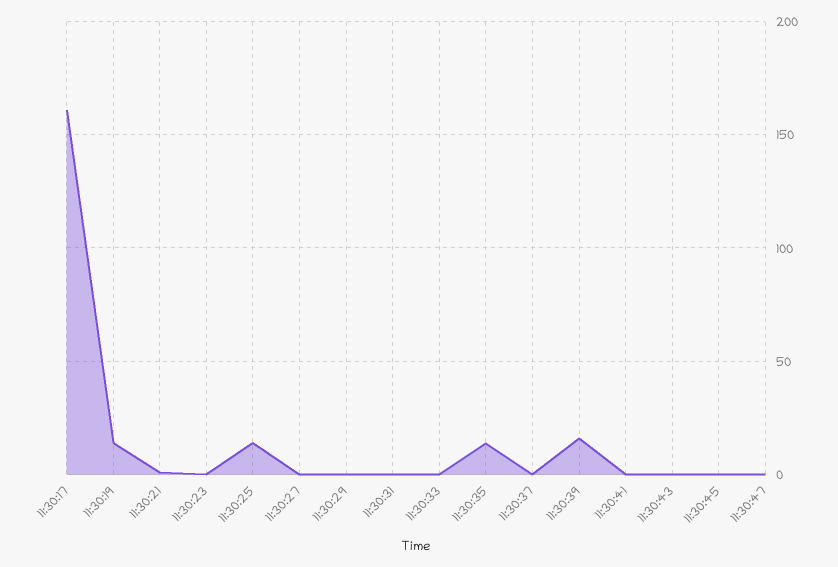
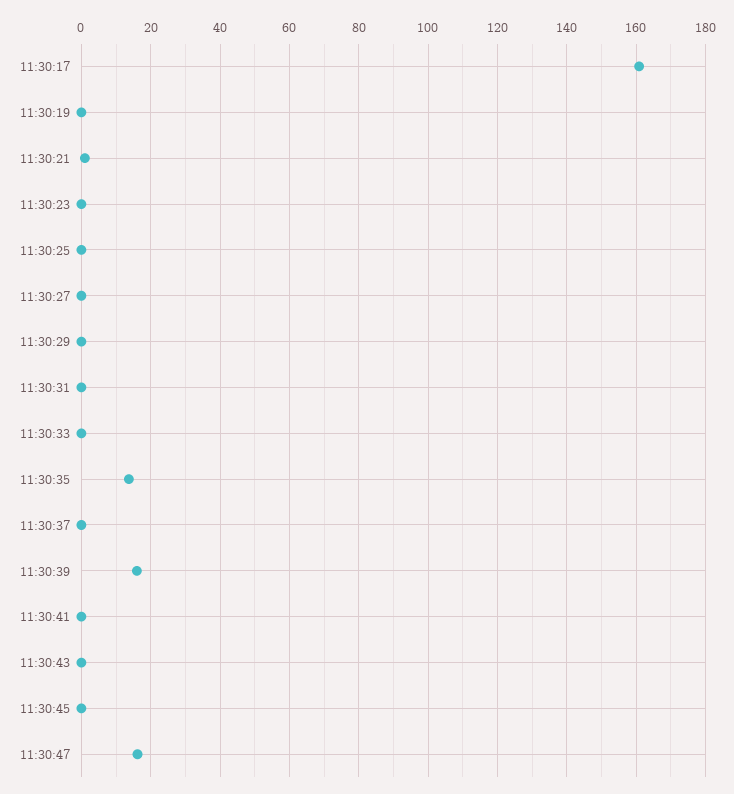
  {
    "11:30:17": 160,
-   "11:30:19": 15,
+   "11:30:19": 0,
    "11:30:21": 2,
    "11:30:23": 0,
-   "11:30:25": 15,
+   "11:30:25": 0,
    "11:30:27": 0,
    "11:30:29": 0,
    "11:30:31": 0,
    "11:30:33": 0,
    "11:30:35": 14,
    "11:30:37": 0,
    "11:30:39": 16,
    "11:30:41": 0,
    "11:30:43": 0,
    "11:30:45": 0,
-   "11:30:47": 0
+   "11:30:47": 16
  }

